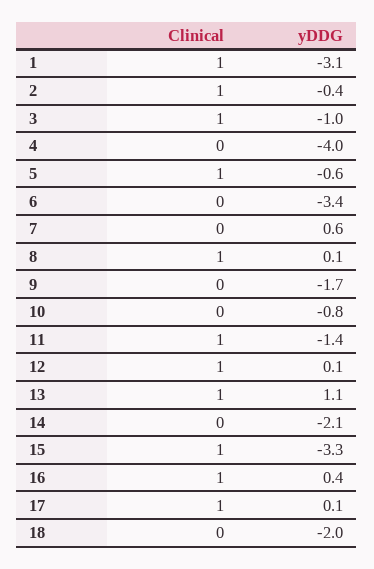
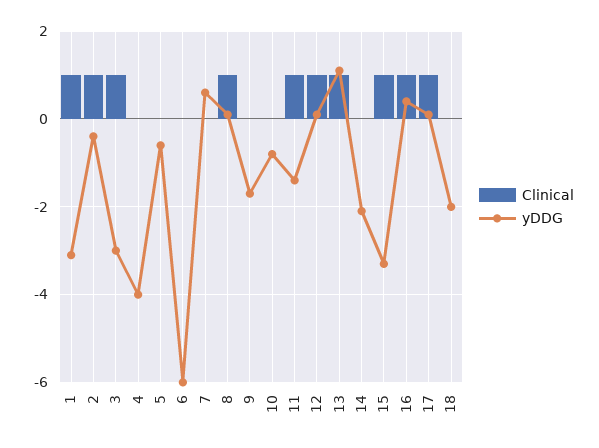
  {
    "Clinical": {
      "1": 1,
      "2": 1,
      "3": 1,
      "4": 0,
-     "5": 1,
+     "5": 0,
      "6": 0,
      "7": 0,
      "8": 1,
      "9": 0,
      "10": 0,
      "11": 1,
      "12": 1,
      "13": 1,
      "14": 0,
      "15": 1,
      "16": 1,
      "17": 1,
      "18": 0
    },
    "yDDG": {
      "1": -3.1,
      "2": -0.4,
-     "3": -1,
+     "3": -3,
      "4": -4,
      "5": -0.6,
-     "6": -3.4,
+     "6": -6,
      "7": 0.6,
      "8": 0.1,
      "9": -1.7,
      "10": -0.8,
      "11": -1.4,
      "12": 0.1,
      "13": 1.1,
      "14": -2.1,
      "15": -3.3,
      "16": 0.4,
      "17": 0.1,
      "18": -2
    }
  }

